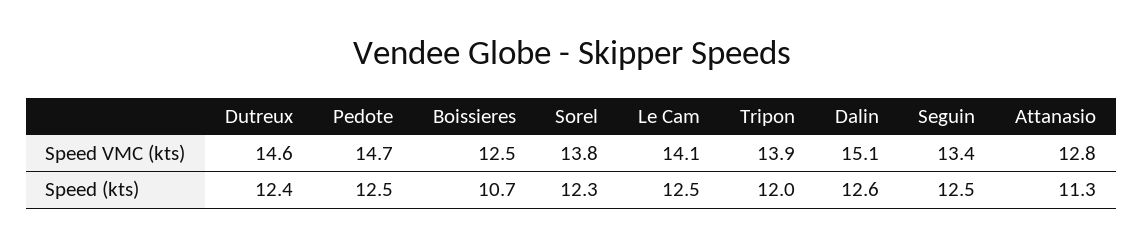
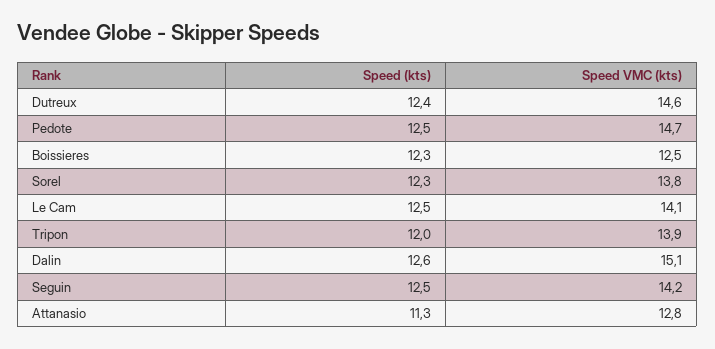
  {
    "Dutreux": {
      "Speed VMC (kts)": 14.6,
      "Speed (kts)": 12.4
    },
    "Pedote": {
      "Speed VMC (kts)": 14.7,
      "Speed (kts)": 12.5
    },
    "Boissieres": {
      "Speed VMC (kts)": 12.5,
-     "Speed (kts)": 10.7
+     "Speed (kts)": 12.3
    },
    "Sorel": {
      "Speed VMC (kts)": 13.8,
      "Speed (kts)": 12.3
    },
    "Le Cam": {
      "Speed VMC (kts)": 14.1,
      "Speed (kts)": 12.5
    },
    "Tripon": {
      "Speed VMC (kts)": 13.9,
      "Speed (kts)": 12
    },
    "Dalin": {
      "Speed VMC (kts)": 15.1,
      "Speed (kts)": 12.6
    },
    "Seguin": {
-     "Speed VMC (kts)": 13.4,
+     "Speed VMC (kts)": 14.2,
      "Speed (kts)": 12.5
    },
    "Attanasio": {
      "Speed VMC (kts)": 12.8,
      "Speed (kts)": 11.3
    }
  }

